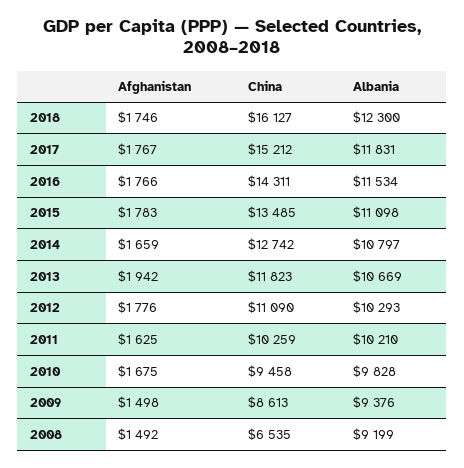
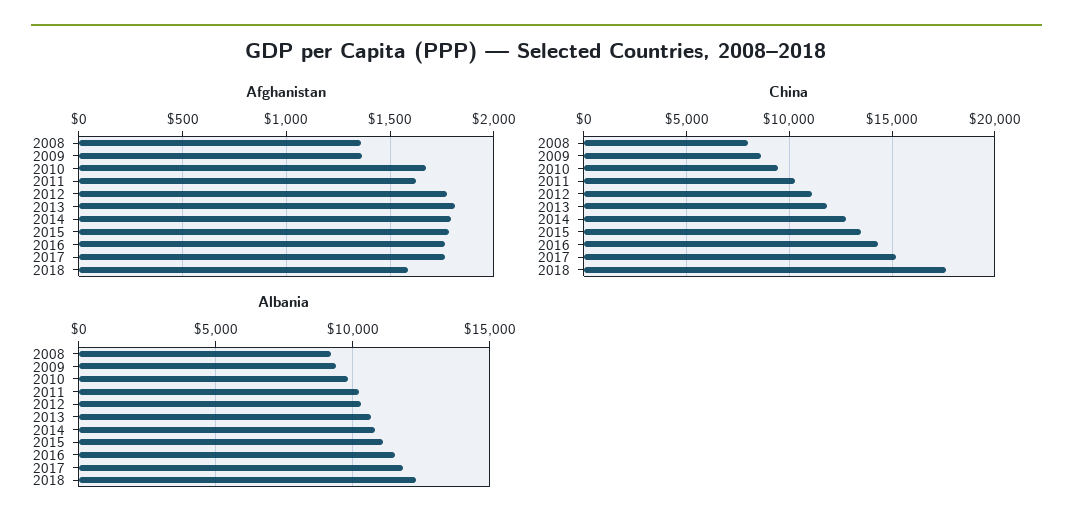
  {
    "Afghanistan": {
-     "2018": 1746,
+     "2018": 1600,
      "2017": 1767,
      "2016": 1766,
      "2015": 1783,
-     "2014": 1659,
+     "2014": 1800,
-     "2013": 1942,
+     "2013": 1800,
      "2012": 1776,
      "2011": 1625,
      "2010": 1675,
-     "2009": 1498,
+     "2009": 1350,
-     "2008": 1492
+     "2008": 1350
    },
    "China": {
-     "2018": 16127,
+     "2018": 17500,
      "2017": 15212,
      "2016": 14311,
      "2015": 13485,
      "2014": 12742,
      "2013": 11823,
      "2012": 11090,
      "2011": 10259,
      "2010": 9458,
      "2009": 8613,
-     "2008": 6535
+     "2008": 8000
    },
    "Albania": {
      "2018": 12300,
      "2017": 11831,
      "2016": 11534,
      "2015": 11098,
      "2014": 10797,
      "2013": 10669,
      "2012": 10293,
      "2011": 10210,
      "2010": 9828,
      "2009": 9376,
      "2008": 9199
    }
  }

